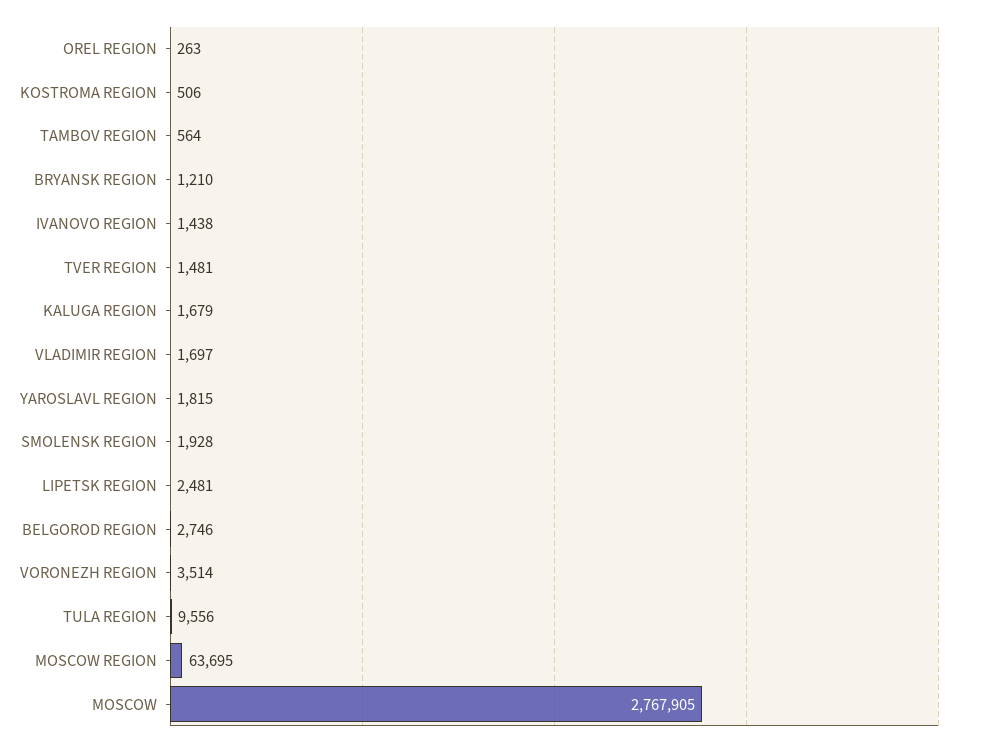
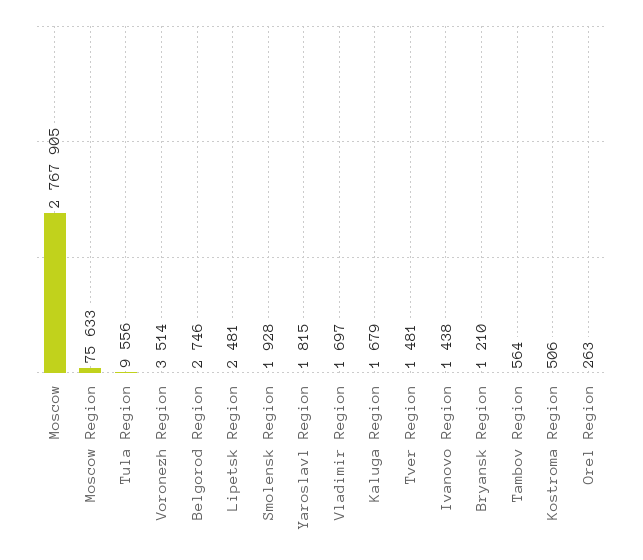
  {
    "OREL REGION": 263,
    "KOSTROMA REGION": 506,
    "TAMBOV REGION": 564,
    "BRYANSK REGION": 1210,
    "IVANOVO REGION": 1438,
    "TVER REGION": 1481,
    "KALUGA REGION": 1679,
    "VLADIMIR REGION": 1697,
    "YAROSLAVL REGION": 1815,
    "SMOLENSK REGION": 1928,
    "LIPETSK REGION": 2481,
    "BELGOROD REGION": 2746,
    "VORONEZH REGION": 3514,
    "TULA REGION": 9556,
-   "MOSCOW REGION": 63695,
+   "MOSCOW REGION": 75633,
    "MOSCOW": 2767905
  }

